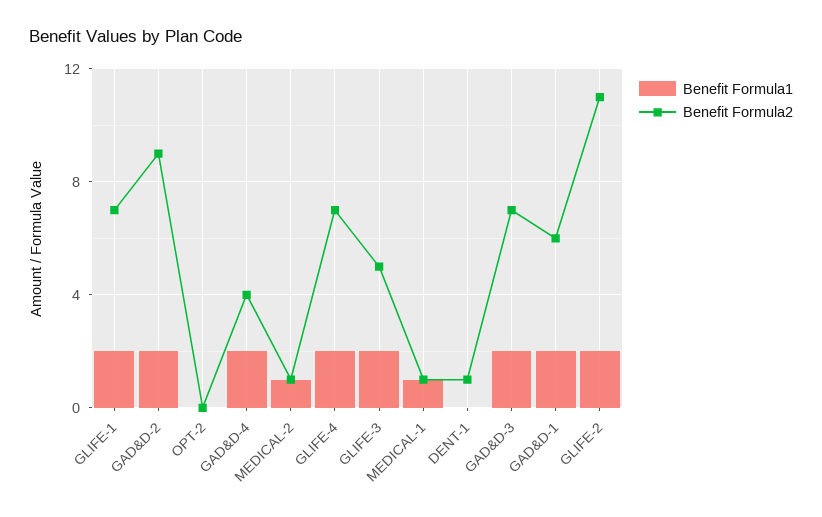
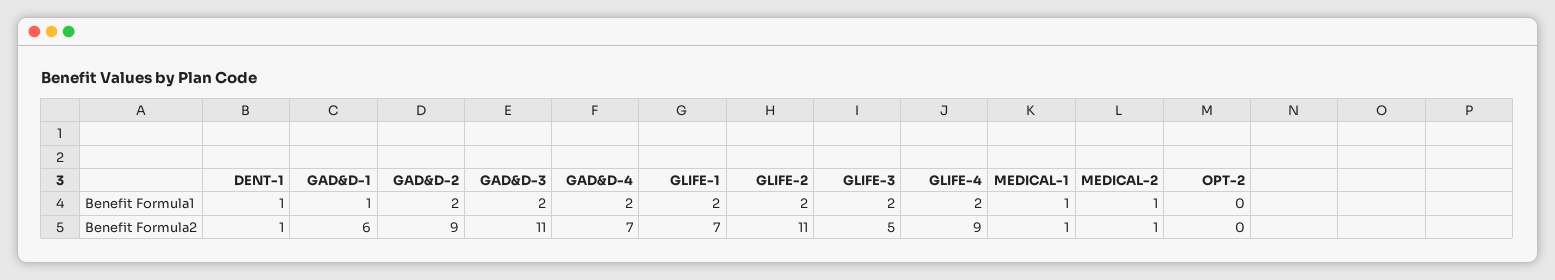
  {
    "Benefit Formula1": {
      "GLIFE-1": 2,
      "GAD&D-2": 2,
      "OPT-2": 0,
      "GAD&D-4": 2,
      "MEDICAL-2": 1,
      "GLIFE-4": 2,
      "GLIFE-3": 2,
      "MEDICAL-1": 1,
-     "DENT-1": 0,
+     "DENT-1": 1,
      "GAD&D-3": 2,
-     "GAD&D-1": 2,
+     "GAD&D-1": 1,
      "GLIFE-2": 2
    },
    "Benefit Formula2": {
      "GLIFE-1": 7,
      "GAD&D-2": 9,
      "OPT-2": 0,
-     "GAD&D-4": 4,
+     "GAD&D-4": 7,
      "MEDICAL-2": 1,
-     "GLIFE-4": 7,
+     "GLIFE-4": 9,
      "GLIFE-3": 5,
      "MEDICAL-1": 1,
      "DENT-1": 1,
-     "GAD&D-3": 7,
+     "GAD&D-3": 11,
      "GAD&D-1": 6,
      "GLIFE-2": 11
    }
  }

